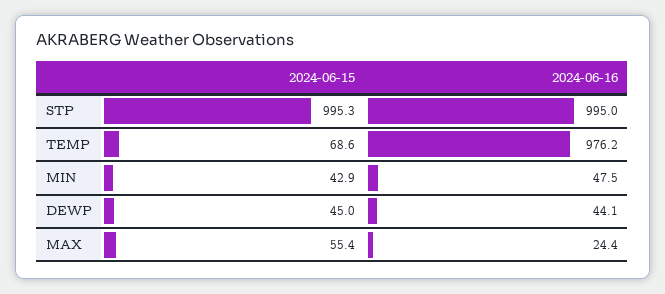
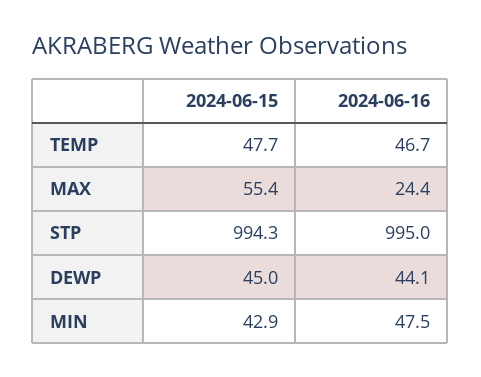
  {
    "2024-06-15": {
-     "STP": 995.3,
+     "STP": 994.3,
-     "TEMP": 68.6,
+     "TEMP": 47.7,
      "MIN": 42.9,
      "DEWP": 45,
      "MAX": 55.4
    },
    "2024-06-16": {
      "STP": 995,
-     "TEMP": 976.2,
+     "TEMP": 46.7,
      "MIN": 47.5,
      "DEWP": 44.1,
      "MAX": 24.4
    }
  }

